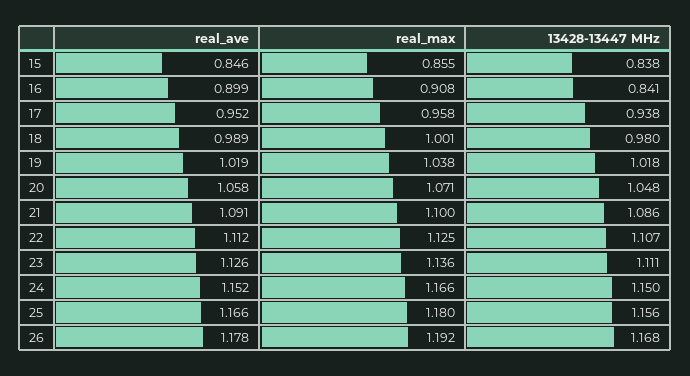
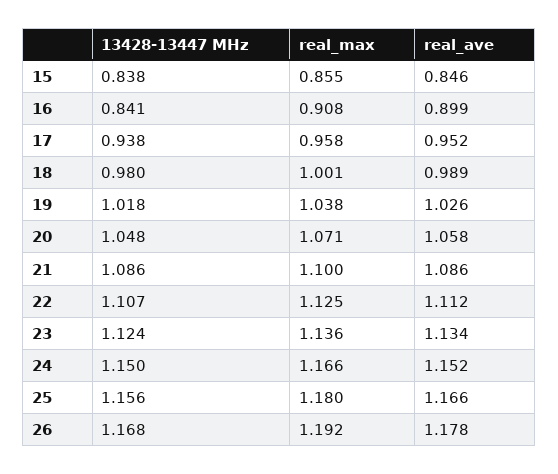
  {
    "real_ave": {
      "15": 0.846,
      "16": 0.899,
      "17": 0.952,
      "18": 0.989,
-     "19": 1.019,
+     "19": 1.026,
      "20": 1.058,
-     "21": 1.091,
+     "21": 1.086,
      "22": 1.112,
-     "23": 1.126,
+     "23": 1.134,
      "24": 1.152,
      "25": 1.166,
      "26": 1.178
    },
    "real_max": {
      "15": 0.855,
      "16": 0.908,
      "17": 0.958,
      "18": 1.001,
      "19": 1.038,
      "20": 1.071,
      "21": 1.1,
      "22": 1.125,
      "23": 1.136,
      "24": 1.166,
      "25": 1.18,
      "26": 1.192
    },
    "13428-13447 MHz": {
      "15": 0.838,
      "16": 0.841,
      "17": 0.938,
      "18": 0.98,
      "19": 1.018,
      "20": 1.048,
      "21": 1.086,
      "22": 1.107,
-     "23": 1.111,
+     "23": 1.124,
      "24": 1.15,
      "25": 1.156,
      "26": 1.168
    }
  }

